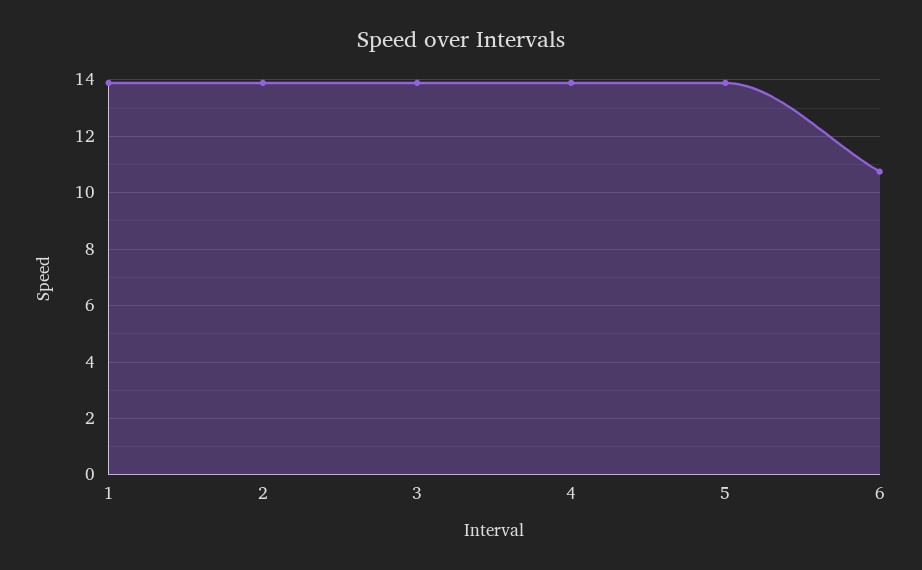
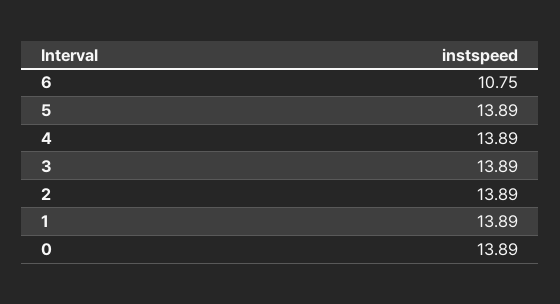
  {
    "1": 13.89,
    "2": 13.89,
    "3": 13.89,
    "4": 13.89,
    "5": 13.89,
-   "6": 10.75
+   "6": 10.75,
+   "0": 13.89
  }

